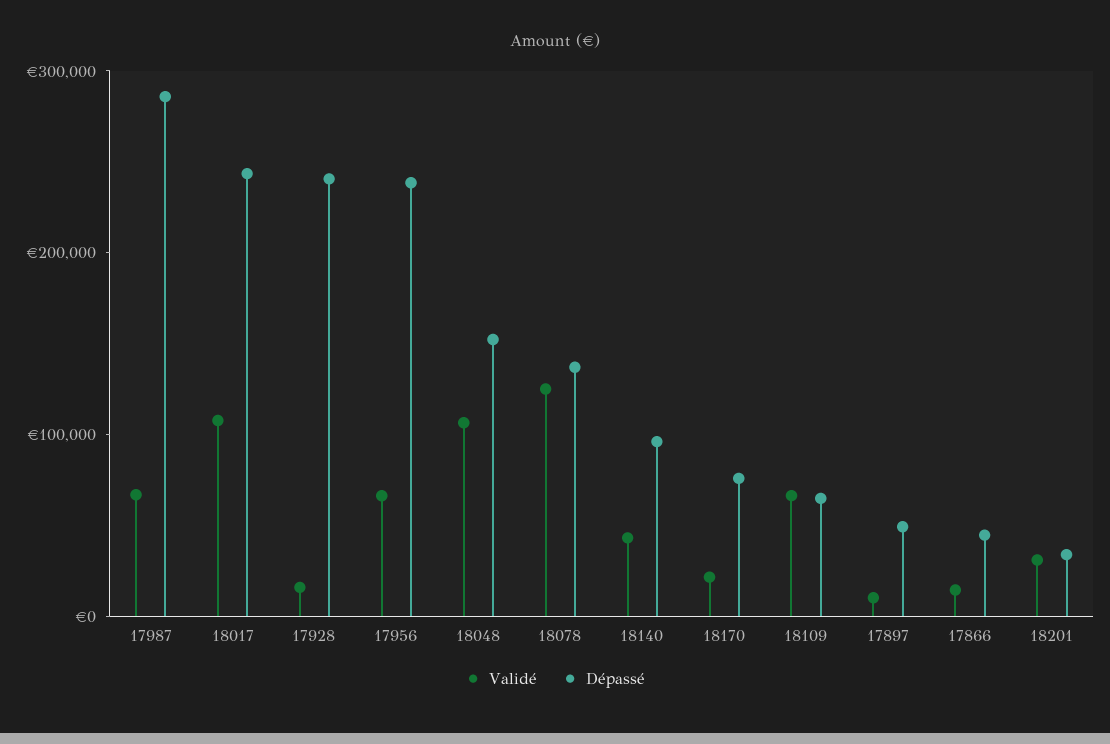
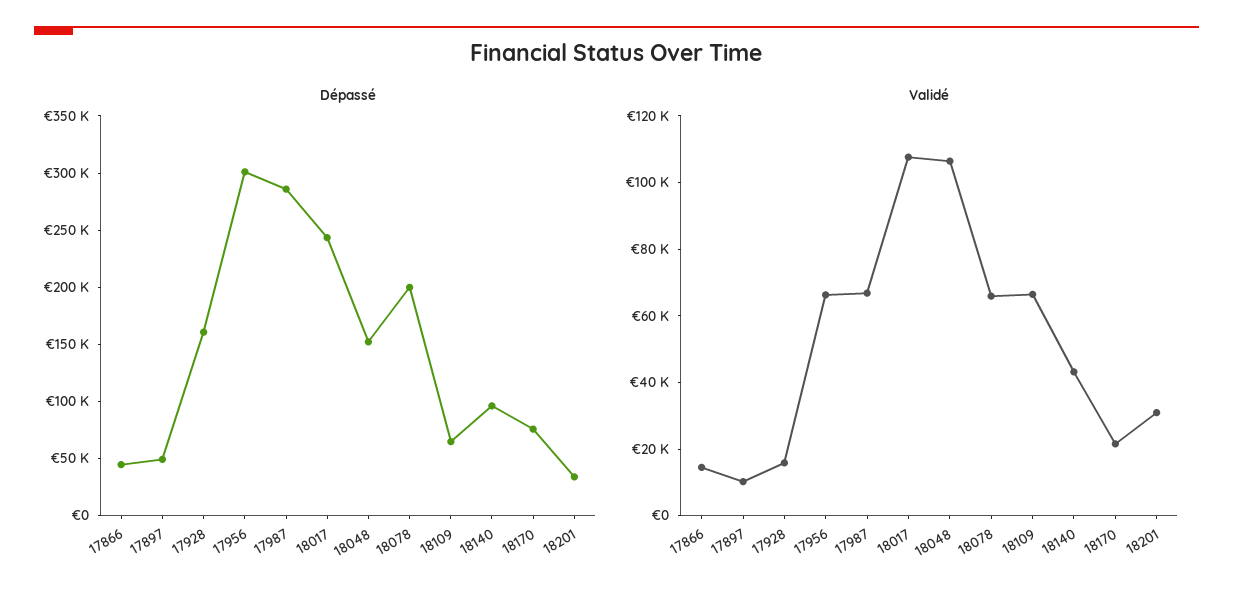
  {
    "Validé": {
      "17987": 65000,
      "18017": 110000,
      "17928": 15000,
      "17956": 65000,
      "18048": 105000,
-     "18078": 120000,
+     "18078": 65000,
      "18140": 45000,
      "18170": 20000,
      "18109": 65000,
      "17897": 10000,
      "17866": 15000,
      "18201": 30000
    },
    "Dépassé": {
      "17987": 290000,
      "18017": 240000,
-     "17928": 240000,
+     "17928": 160000,
-     "17956": 240000,
+     "17956": 300000,
      "18048": 150000,
-     "18078": 140000,
+     "18078": 200000,
      "18140": 100000,
      "18170": 80000,
      "18109": 60000,
      "17897": 50000,
      "17866": 40000,
      "18201": 30000
    }
  }

